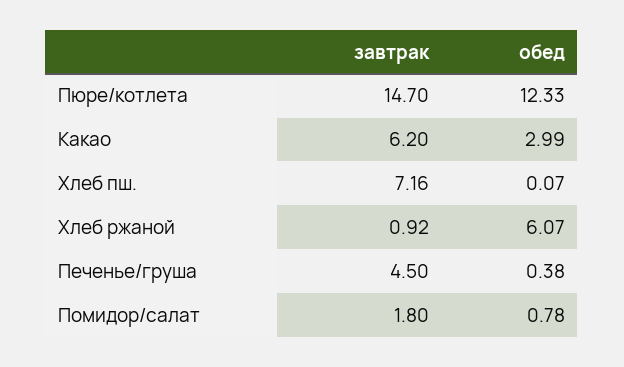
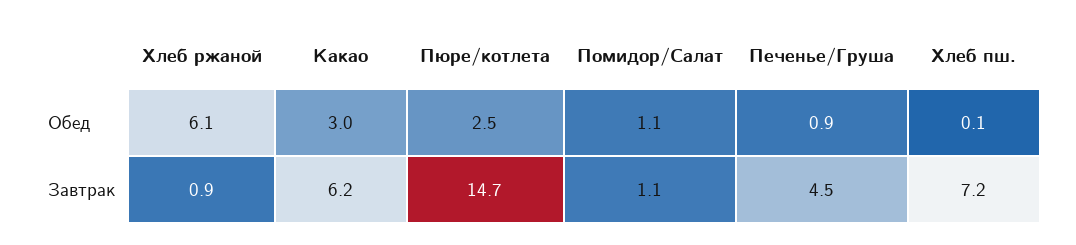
  {
    "завтрак": {
      "Пюре/котлета": 14.7,
      "Какао": 6.2,
      "Хлеб пш.": 7.16,
      "Хлеб ржаной": 0.92,
      "Печенье/груша": 4.5,
-     "Помидор/салат": 1.8
+     "Помидор/салат": 1.1
    },
    "обед": {
-     "Пюре/котлета": 12.33,
+     "Пюре/котлета": 2.5,
      "Какао": 2.99,
      "Хлеб пш.": 0.07,
      "Хлеб ржаной": 6.07,
-     "Печенье/груша": 0.38,
+     "Печенье/груша": 0.9,
-     "Помидор/салат": 0.78
+     "Помидор/салат": 1.1
    }
  }

